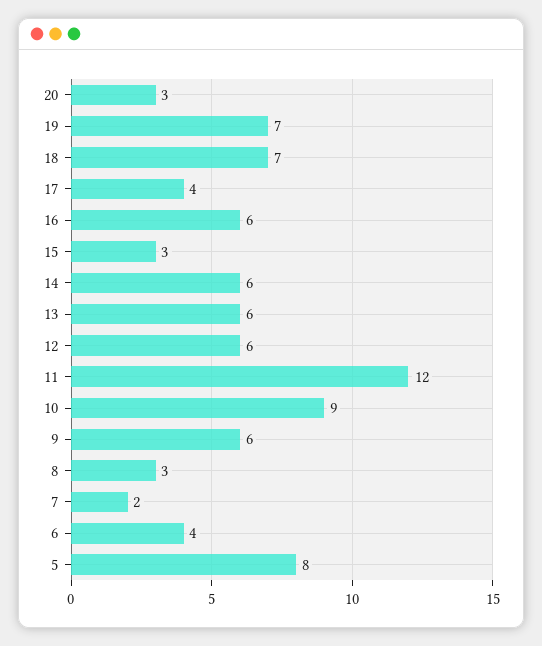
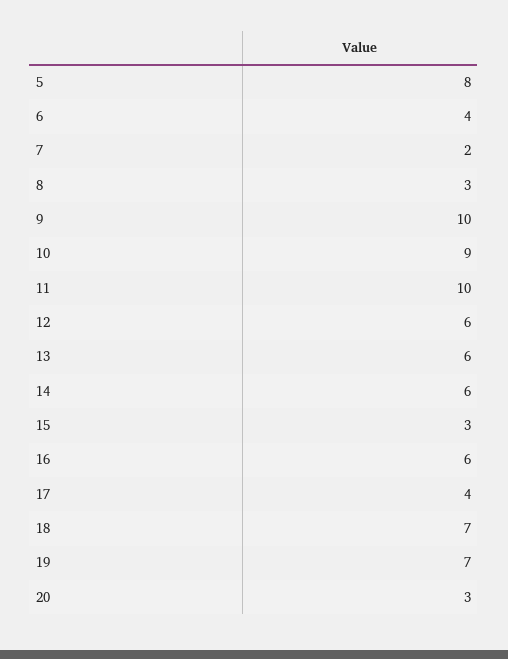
  {
    "20": 3,
    "19": 7,
    "18": 7,
    "17": 4,
    "16": 6,
    "15": 3,
    "14": 6,
    "13": 6,
    "12": 6,
-   "11": 12,
+   "11": 10,
    "10": 9,
-   "9": 6,
+   "9": 10,
    "8": 3,
    "7": 2,
    "6": 4,
    "5": 8
  }

